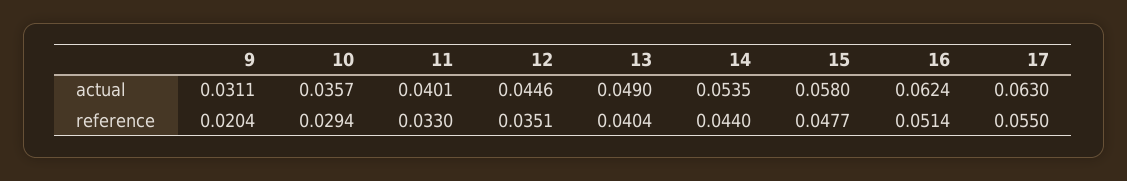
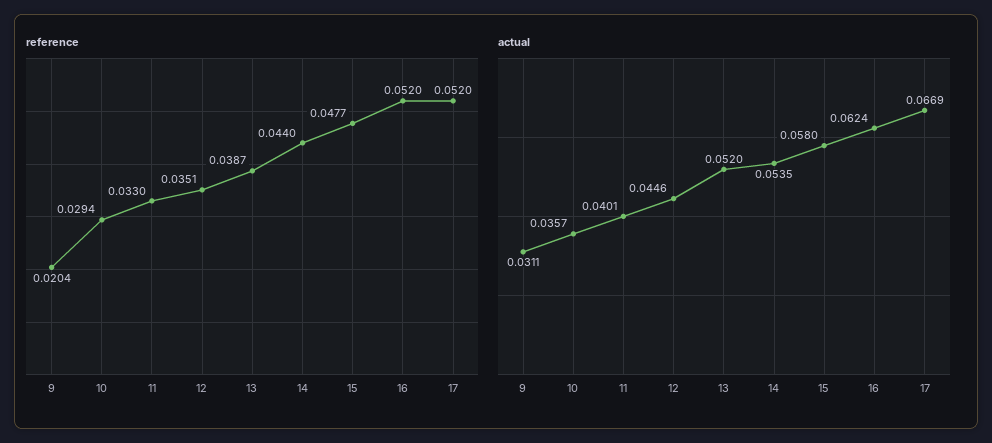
  {
    "actual": {
      "9": 0.0311,
      "10": 0.0357,
      "11": 0.0401,
      "12": 0.0446,
-     "13": 0.049,
+     "13": 0.052,
      "14": 0.0535,
      "15": 0.058,
      "16": 0.0624,
-     "17": 0.063
+     "17": 0.0669
    },
    "reference": {
      "9": 0.0204,
      "10": 0.0294,
      "11": 0.033,
      "12": 0.0351,
-     "13": 0.0404,
+     "13": 0.0387,
      "14": 0.044,
      "15": 0.0477,
-     "16": 0.0514,
+     "16": 0.052,
-     "17": 0.055
+     "17": 0.052
    }
  }

